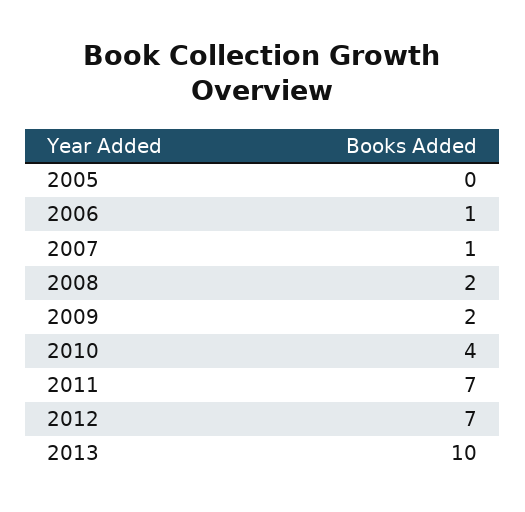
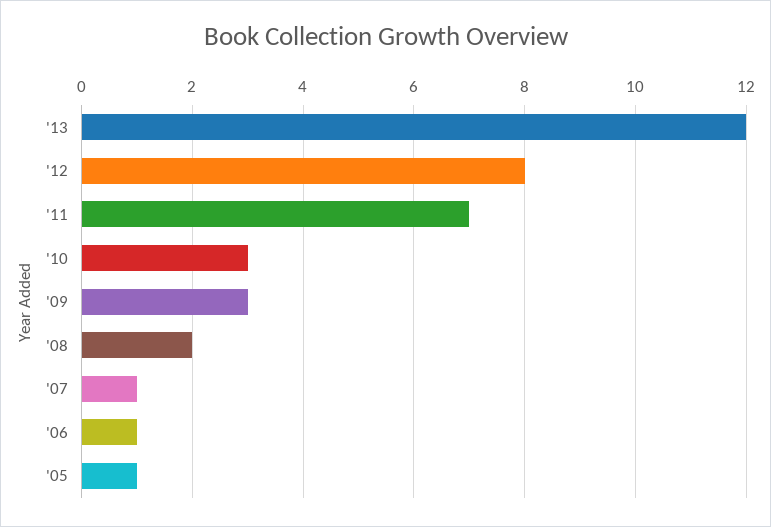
  {
-   "2005": 0,
+   "2005": 1,
    "2006": 1,
    "2007": 1,
    "2008": 2,
-   "2009": 2,
+   "2009": 3,
-   "2010": 4,
+   "2010": 3,
    "2011": 7,
-   "2012": 7,
+   "2012": 8,
-   "2013": 10
+   "2013": 12
  }

